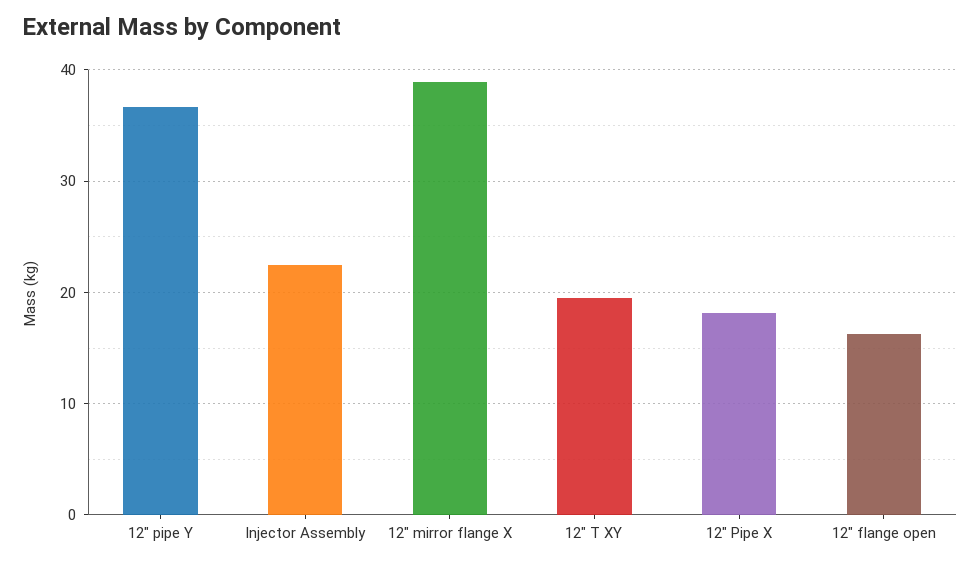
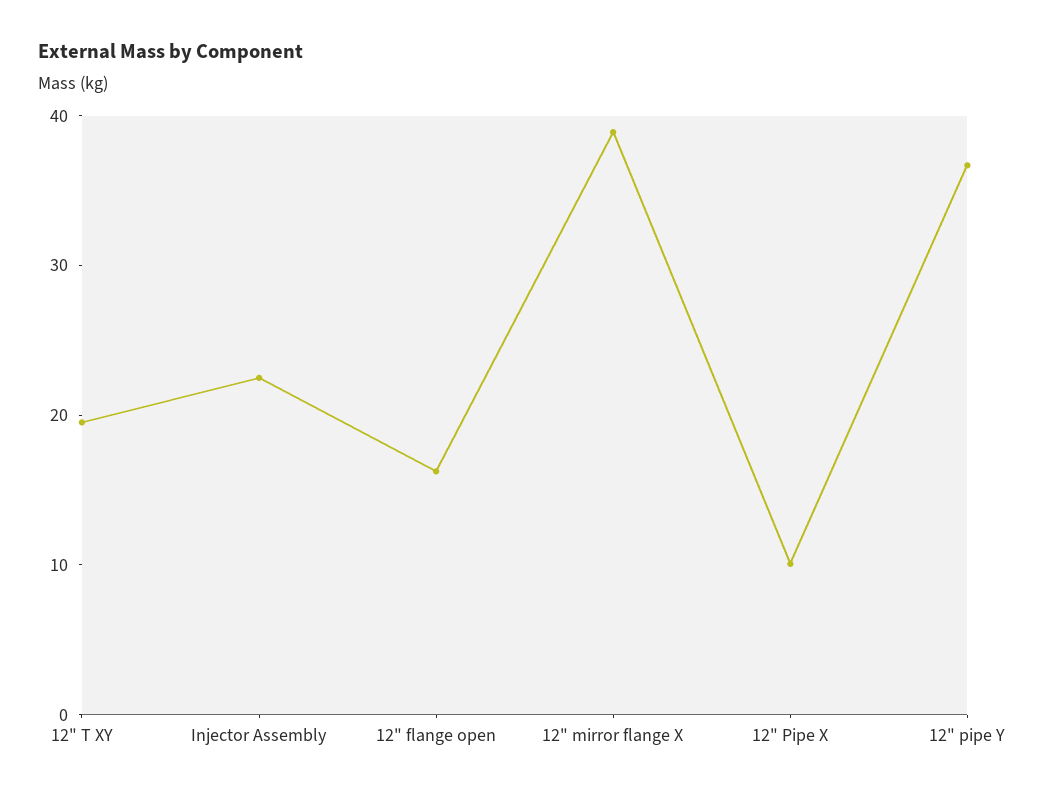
  {
    "12\" pipe Y": 37,
    "Injector Assembly": 22,
    "12\" mirror flange X": 39,
    "12\" T XY": 20,
-   "12\" Pipe X": 18,
+   "12\" Pipe X": 10,
    "12\" flange open": 16
  }

